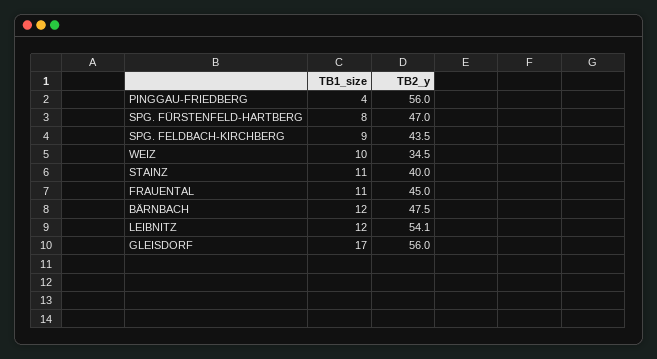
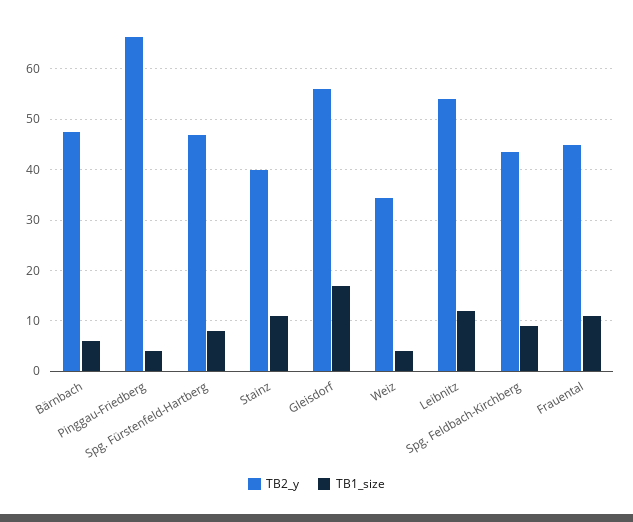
  {
    "TB1_size": {
      "PINGGAU-FRIEDBERG": 4,
      "SPG. FÜRSTENFELD-HARTBERG": 8,
      "SPG. FELDBACH-KIRCHBERG": 9,
-     "WEIZ": 10,
+     "WEIZ": 4,
      "STAINZ": 11,
      "FRAUENTAL": 11,
-     "BÄRNBACH": 12,
+     "BÄRNBACH": 6,
      "LEIBNITZ": 12,
      "GLEISDORF": 17
    },
    "TB2_y": {
-     "PINGGAU-FRIEDBERG": 56,
+     "PINGGAU-FRIEDBERG": 66,
      "SPG. FÜRSTENFELD-HARTBERG": 47,
      "SPG. FELDBACH-KIRCHBERG": 43.5,
      "WEIZ": 34.5,
      "STAINZ": 40,
      "FRAUENTAL": 45,
      "BÄRNBACH": 47.5,
      "LEIBNITZ": 54.1,
      "GLEISDORF": 56
    }
  }

